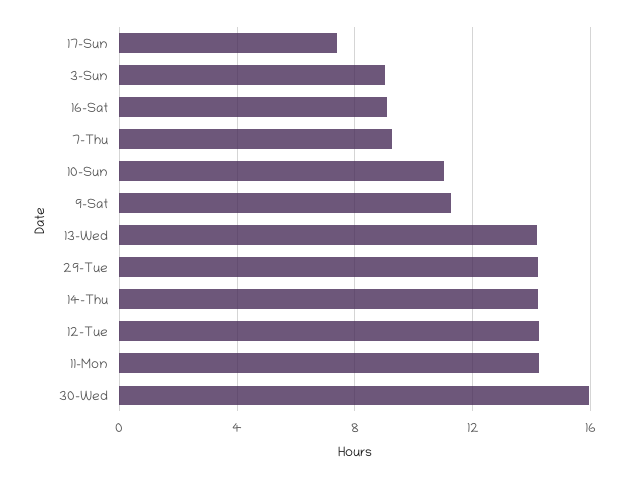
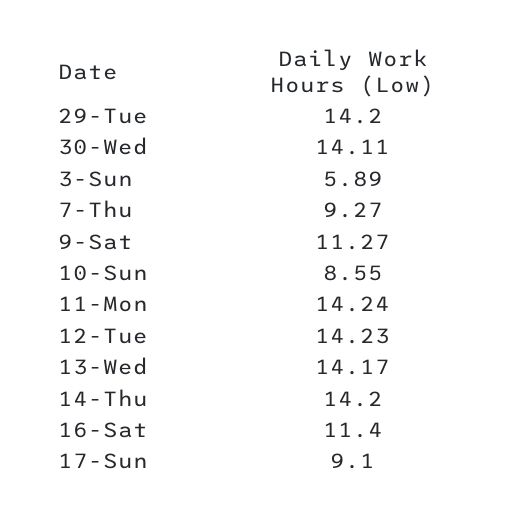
  {
-   "17-Sun": 7.5,
+   "17-Sun": 9.1,
-   "3-Sun": 9,
+   "3-Sun": 5.89,
-   "16-Sat": 9,
+   "16-Sat": 11.4,
    "7-Thu": 9.27,
-   "10-Sun": 11,
+   "10-Sun": 8.55,
    "9-Sat": 11.27,
    "13-Wed": 14.17,
    "29-Tue": 14.2,
    "14-Thu": 14.2,
    "12-Tue": 14.23,
    "11-Mon": 14.24,
-   "30-Wed": 16
+   "30-Wed": 14.11
  }

